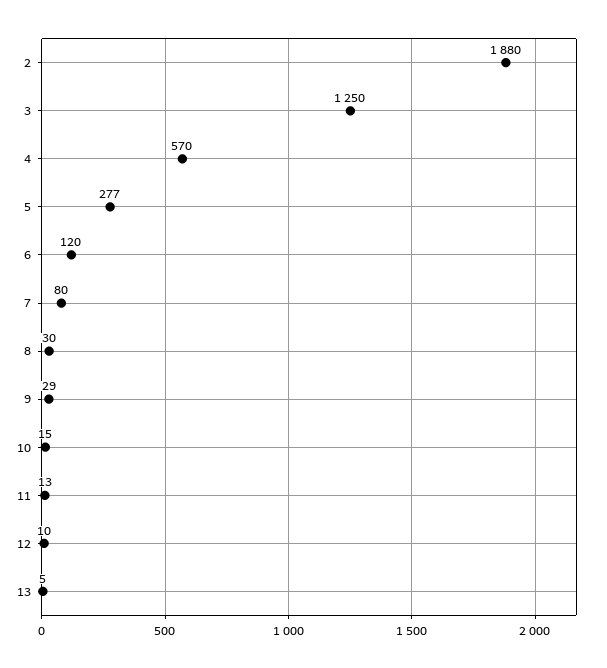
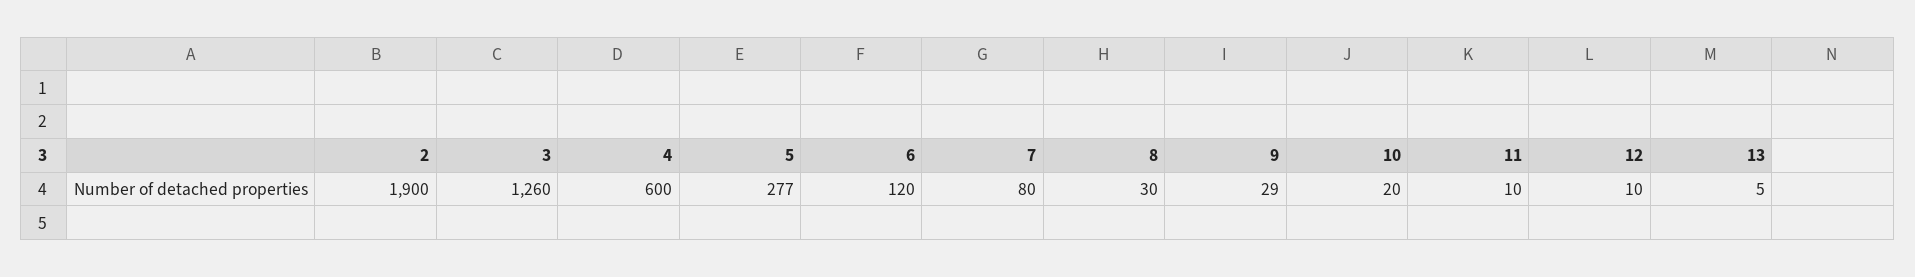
  {
-   "2": 1880,
+   "2": 1900,
-   "3": 1250,
+   "3": 1260,
-   "4": 570,
+   "4": 600,
    "5": 277,
    "6": 120,
    "7": 80,
    "8": 30,
    "9": 29,
-   "10": 15,
+   "10": 20,
-   "11": 13,
+   "11": 10,
    "12": 10,
    "13": 5
  }

